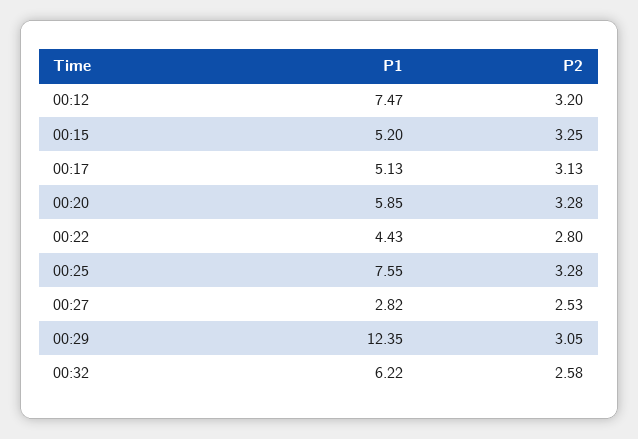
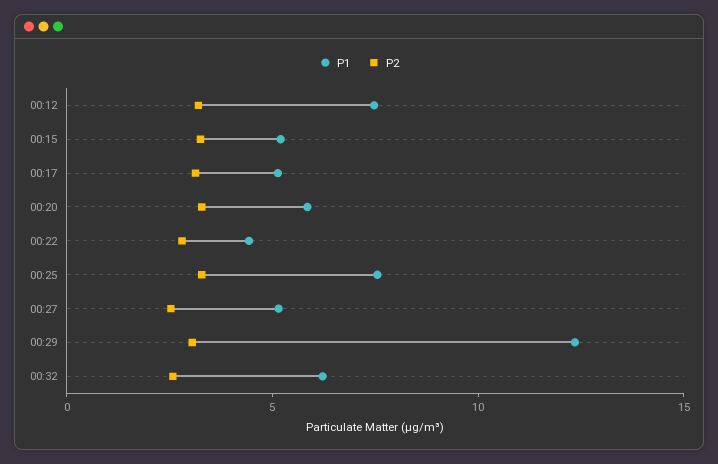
  {
    "P1": {
      "00:12": 7.47,
      "00:15": 5.2,
      "00:17": 5.13,
      "00:20": 5.85,
      "00:22": 4.43,
      "00:25": 7.55,
-     "00:27": 2.82,
+     "00:27": 5,
      "00:29": 12.35,
      "00:32": 6.22
    },
    "P2": {
      "00:12": 3.2,
      "00:15": 3.25,
      "00:17": 3.13,
      "00:20": 3.28,
      "00:22": 2.8,
      "00:25": 3.28,
      "00:27": 2.53,
      "00:29": 3.05,
      "00:32": 2.58
    }
  }

